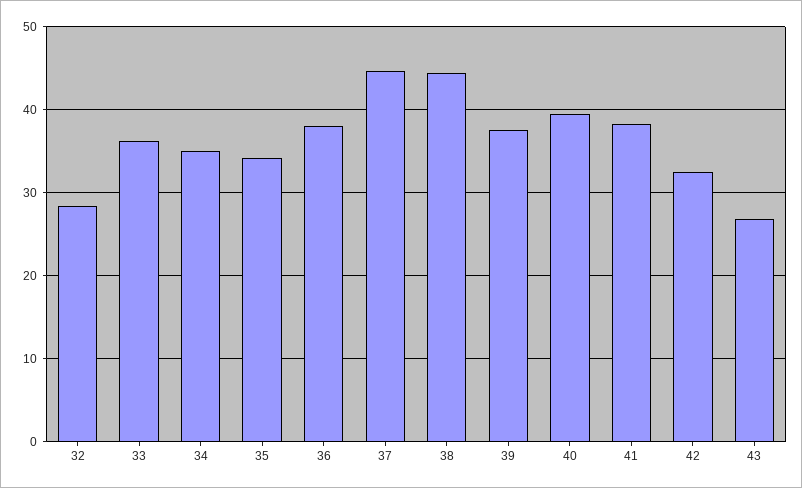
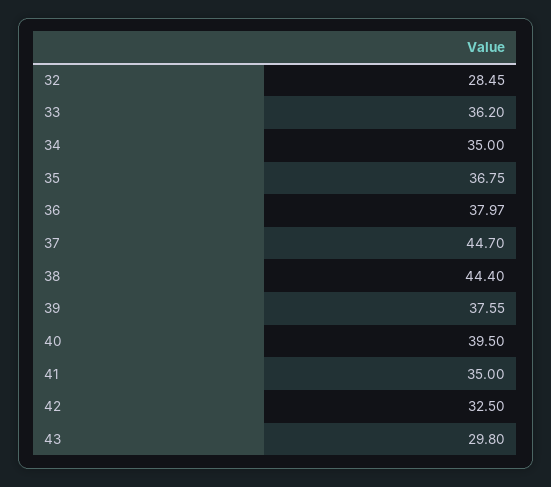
  {
    "32": 28.45,
    "33": 36.2,
    "34": 35,
-   "35": 34,
+   "35": 36.75,
    "36": 37.97,
    "37": 44.7,
    "38": 44.4,
    "39": 37.55,
    "40": 39.5,
-   "41": 38,
+   "41": 35,
    "42": 32.5,
-   "43": 27
+   "43": 29.8
  }

